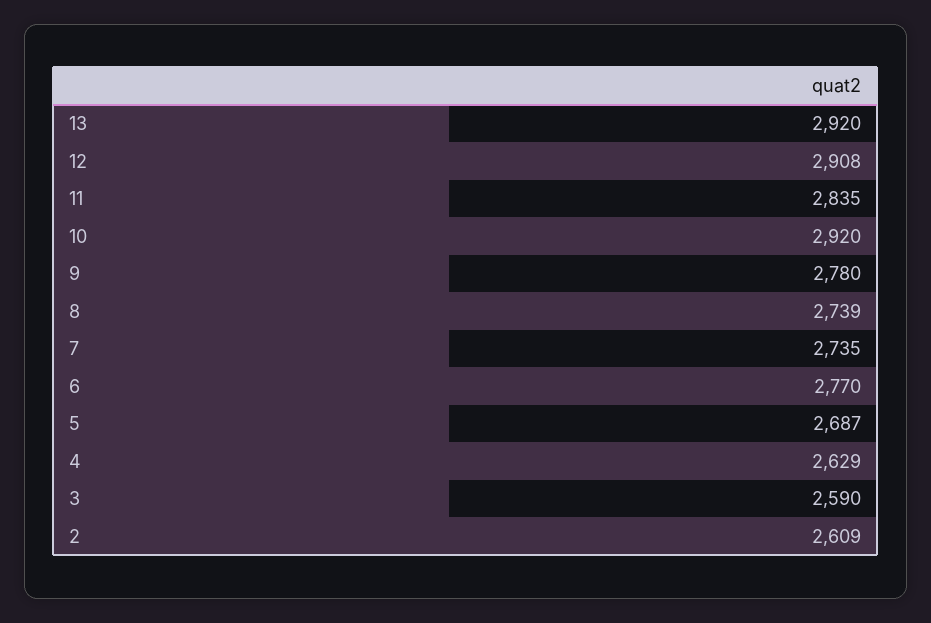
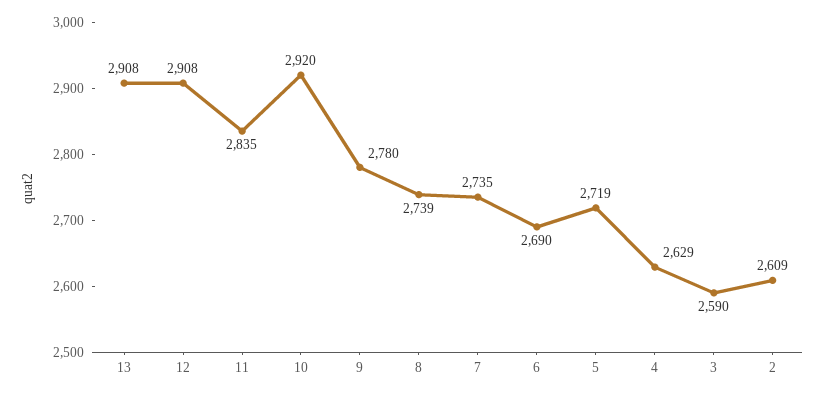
  {
-   "13": 2920,
+   "13": 2908,
    "12": 2908,
    "11": 2835,
    "10": 2920,
    "9": 2780,
    "8": 2739,
    "7": 2735,
-   "6": 2770,
+   "6": 2690,
-   "5": 2687,
+   "5": 2719,
    "4": 2629,
    "3": 2590,
    "2": 2609
  }

